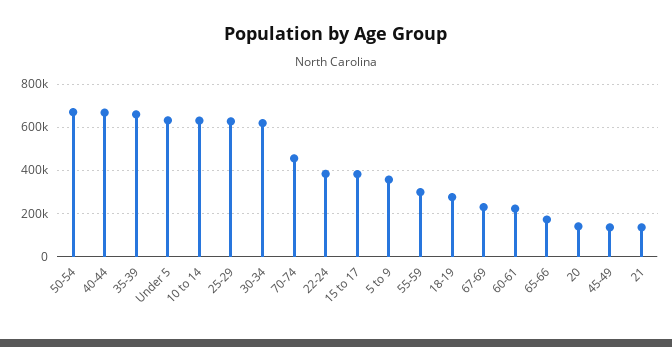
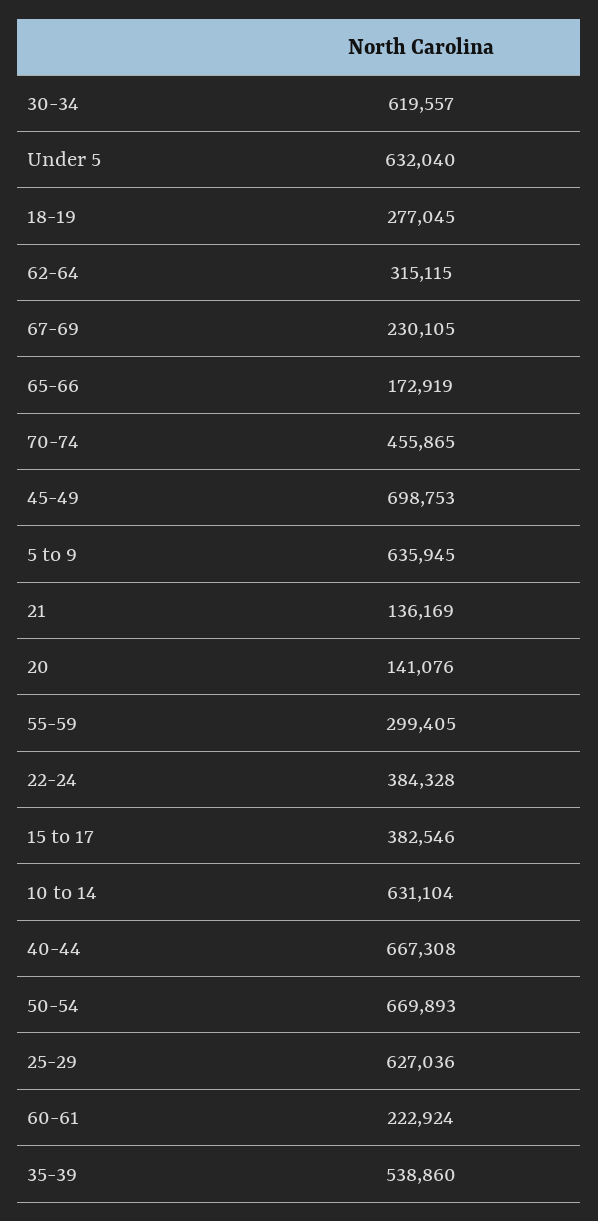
  {
    "50-54": 669893,
    "40-44": 667308,
-   "35-39": 650000,
+   "35-39": 538860,
    "Under 5": 632040,
    "10 to 14": 631104,
    "25-29": 627036,
    "30-34": 619557,
    "70-74": 455865,
    "22-24": 384328,
    "15 to 17": 382546,
-   "5 to 9": 350000,
+   "5 to 9": 635945,
    "55-59": 299405,
    "18-19": 277045,
    "67-69": 230105,
    "60-61": 222924,
    "65-66": 172919,
    "20": 141076,
-   "45-49": 150000,
+   "45-49": 698753,
-   "21": 136169
+   "21": 136169,
+   "62-64": 315115
  }

